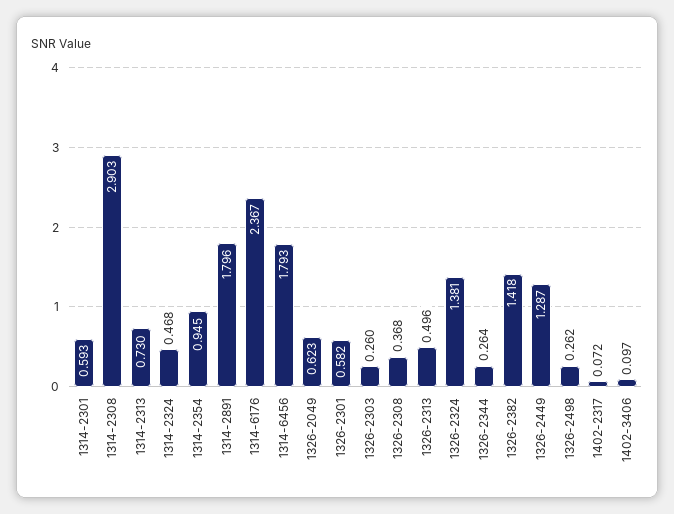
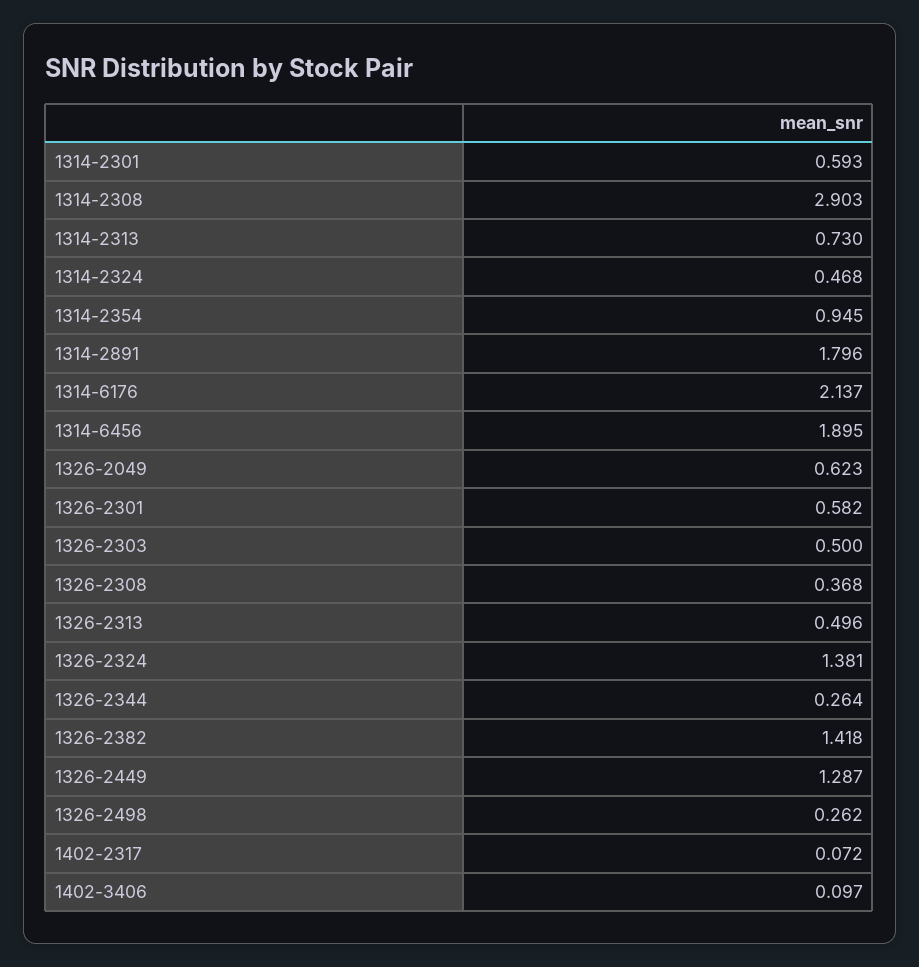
  {
    "1314-2301": 0.593,
    "1314-2308": 2.903,
    "1314-2313": 0.73,
    "1314-2324": 0.468,
    "1314-2354": 0.945,
    "1314-2891": 1.796,
-   "1314-6176": 2.367,
+   "1314-6176": 2.137,
-   "1314-6456": 1.793,
+   "1314-6456": 1.895,
    "1326-2049": 0.623,
    "1326-2301": 0.582,
-   "1326-2303": 0.26,
+   "1326-2303": 0.5,
    "1326-2308": 0.368,
    "1326-2313": 0.496,
    "1326-2324": 1.381,
    "1326-2344": 0.264,
    "1326-2382": 1.418,
    "1326-2449": 1.287,
    "1326-2498": 0.262,
    "1402-2317": 0.072,
    "1402-3406": 0.097
  }

